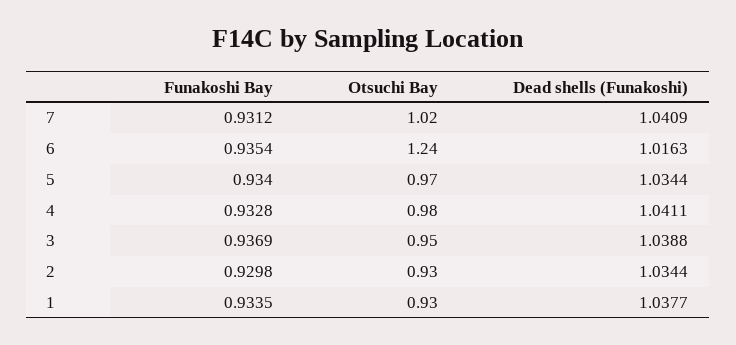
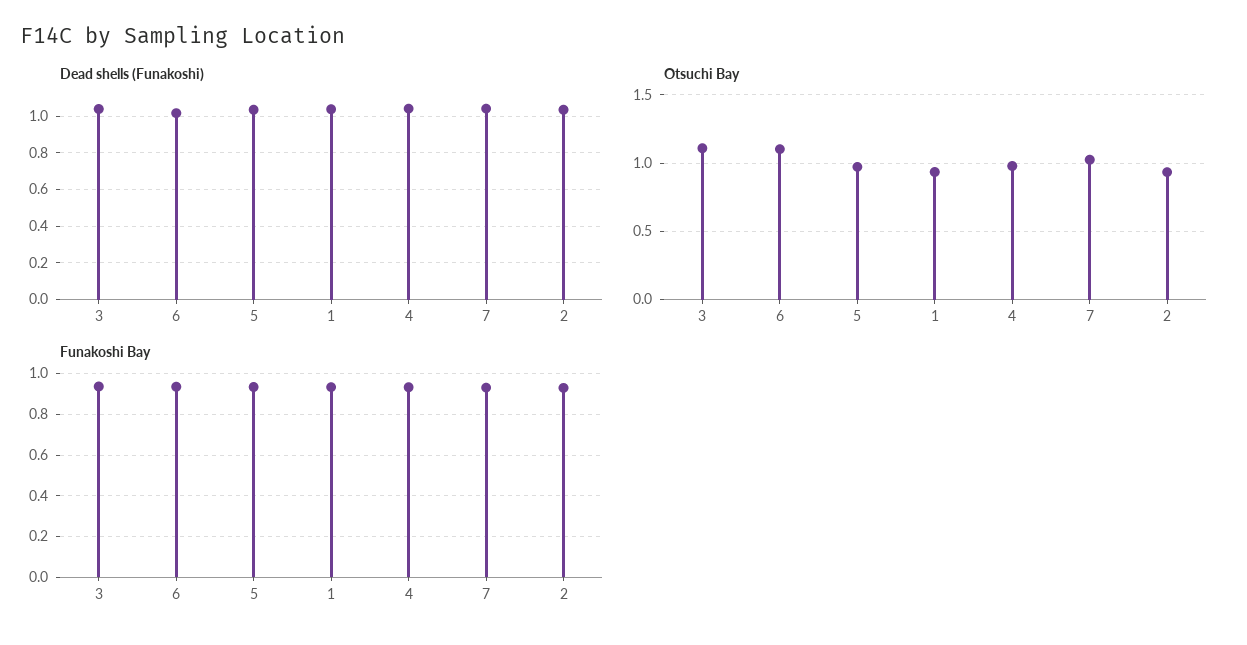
  {
    "Funakoshi Bay": {
      "7": 0.9312,
      "6": 0.9354,
      "5": 0.934,
      "4": 0.9328,
      "3": 0.9369,
      "2": 0.9298,
      "1": 0.9335
    },
    "Otsuchi Bay": {
      "7": 1.02,
-     "6": 1.24,
+     "6": 1.1,
      "5": 0.97,
      "4": 0.98,
-     "3": 0.95,
+     "3": 1.1,
      "2": 0.93,
      "1": 0.93
    },
    "Dead shells (Funakoshi)": {
      "7": 1.0409,
      "6": 1.0163,
      "5": 1.0344,
      "4": 1.0411,
      "3": 1.0388,
      "2": 1.0344,
      "1": 1.0377
    }
  }

